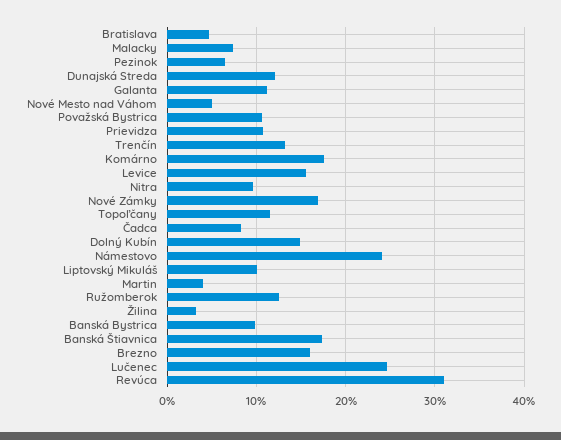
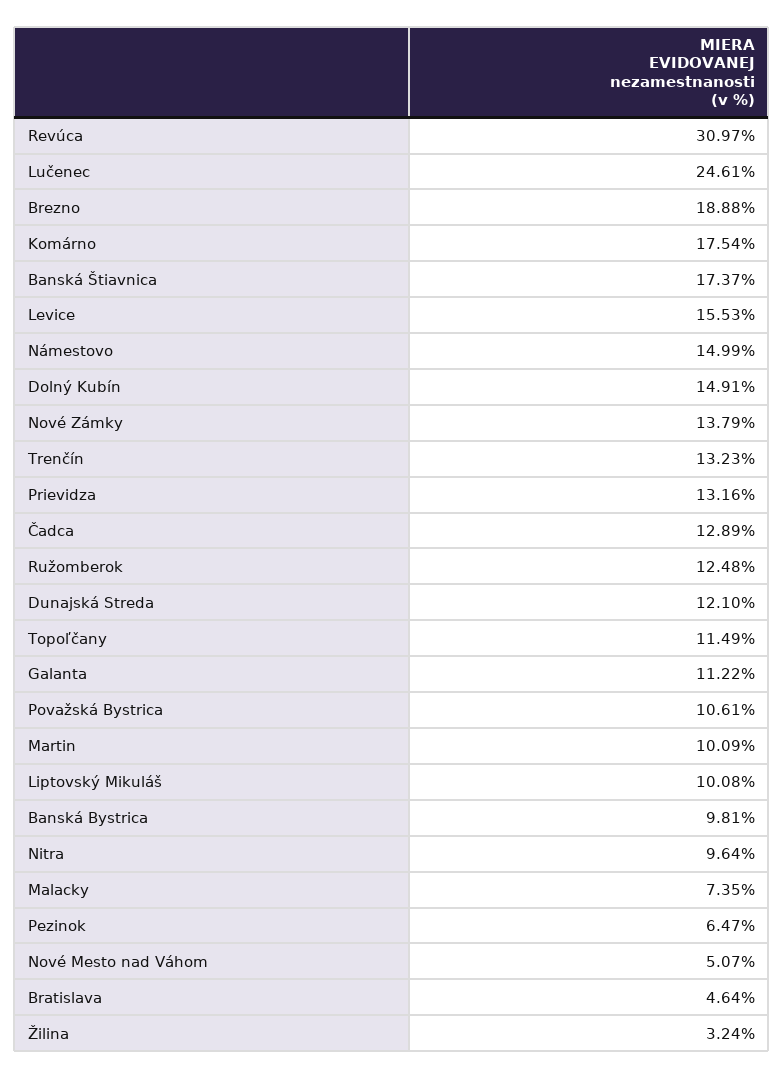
  {
    "Bratislava": 4.64,
    "Malacky": 7.35,
    "Pezinok": 6.47,
    "Dunajská Streda": 12.1,
    "Galanta": 11.22,
    "Nové Mesto nad Váhom": 5.07,
    "Považská Bystrica": 10.61,
-   "Prievidza": 11,
+   "Prievidza": 13.16,
    "Trenčín": 13.23,
    "Komárno": 17.54,
    "Levice": 15.53,
    "Nitra": 9.64,
-   "Nové Zámky": 17,
+   "Nové Zámky": 13.79,
    "Topoľčany": 11.49,
-   "Čadca": 8,
+   "Čadca": 12.89,
    "Dolný Kubín": 14.91,
-   "Námestovo": 24,
+   "Námestovo": 14.99,
    "Liptovský Mikuláš": 10.08,
-   "Martin": 4,
+   "Martin": 10.09,
    "Ružomberok": 12.48,
    "Žilina": 3.24,
    "Banská Bystrica": 9.81,
    "Banská Štiavnica": 17.37,
-   "Brezno": 16,
+   "Brezno": 18.88,
    "Lučenec": 24.61,
    "Revúca": 30.97
  }

